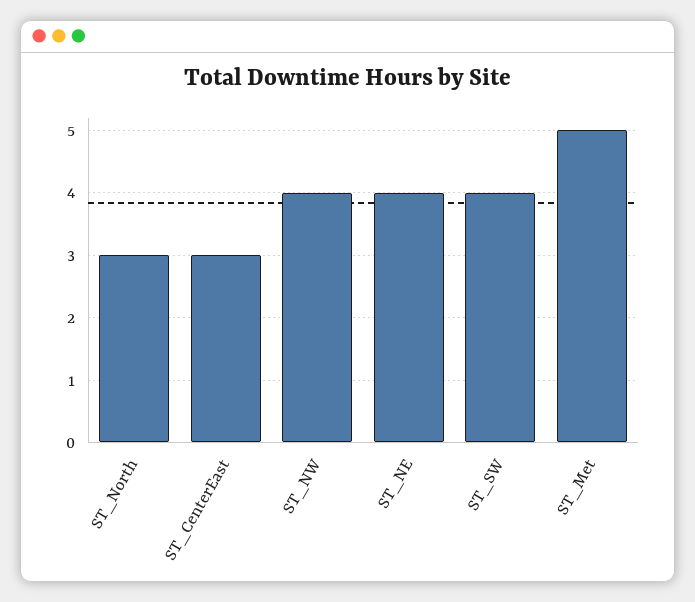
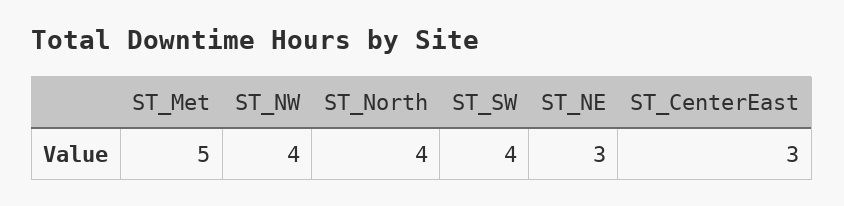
  {
-   "ST_North": 3,
+   "ST_North": 4,
    "ST_CenterEast": 3,
    "ST_NW": 4,
-   "ST_NE": 4,
+   "ST_NE": 3,
    "ST_SW": 4,
    "ST_Met": 5
  }

